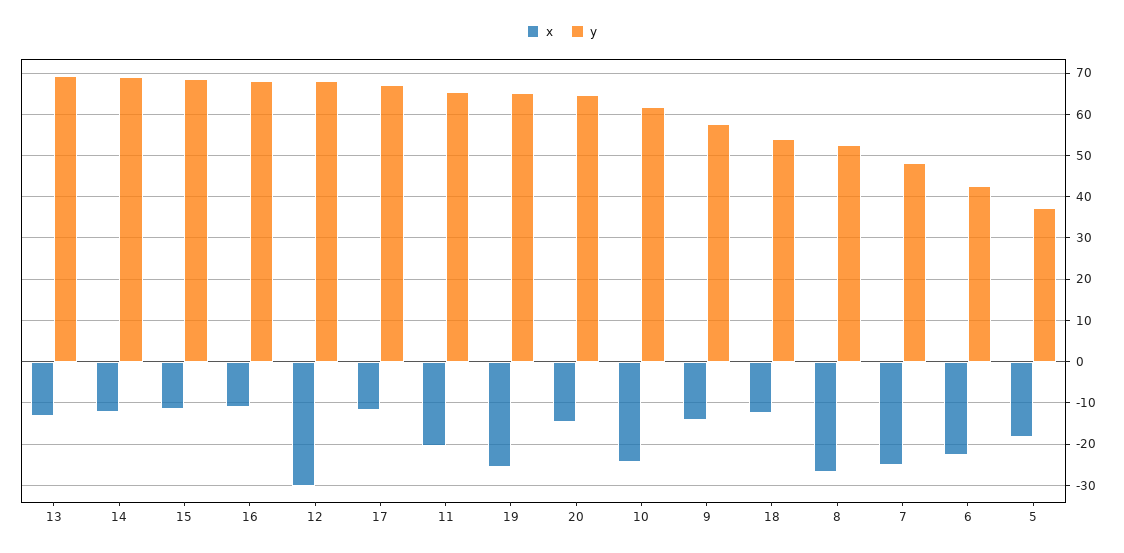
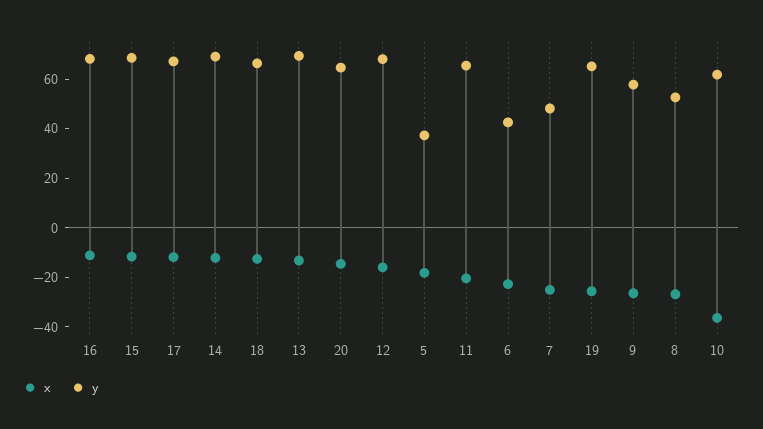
  {
    "x": {
      "13": -14,
      "14": -12,
      "15": -12,
      "16": -12,
-     "12": -30,
+     "12": -15,
      "17": -12,
      "11": -20,
      "19": -26,
      "20": -14,
-     "10": -24,
+     "10": -35,
-     "9": -14,
+     "9": -25,
      "18": -12,
      "8": -26,
      "7": -26,
      "6": -22,
      "5": -18
    },
    "y": {
      "13": 70,
      "14": 70,
      "15": 68,
      "16": 68,
      "12": 68,
      "17": 68,
      "11": 66,
      "19": 66,
      "20": 64,
      "10": 62,
      "9": 58,
-     "18": 54,
+     "18": 65,
      "8": 52,
      "7": 48,
      "6": 42,
      "5": 38
    }
  }

